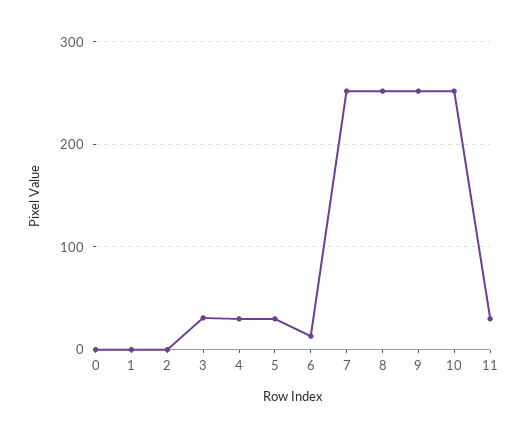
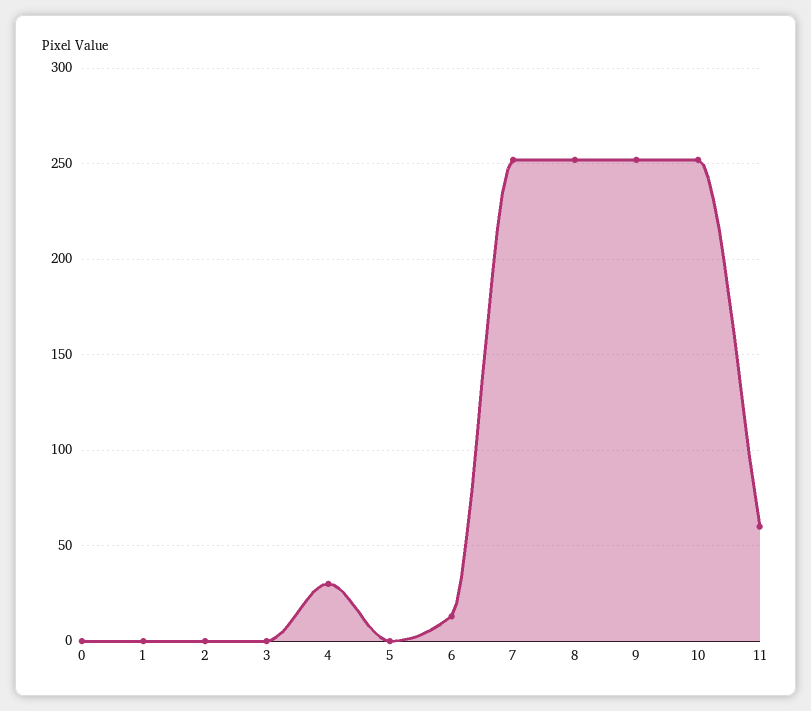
  {
    "0": 0,
    "1": 0,
    "2": 0,
-   "3": 30,
+   "3": 0,
    "4": 30,
-   "5": 30,
+   "5": 0,
    "6": 15,
    "7": 250,
    "8": 250,
    "9": 250,
    "10": 250,
-   "11": 30
+   "11": 60
  }

